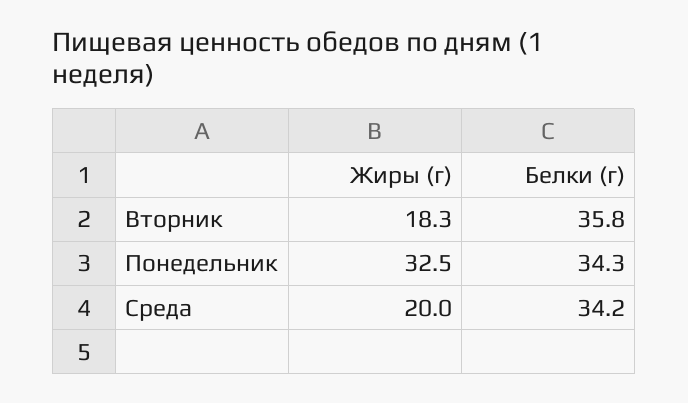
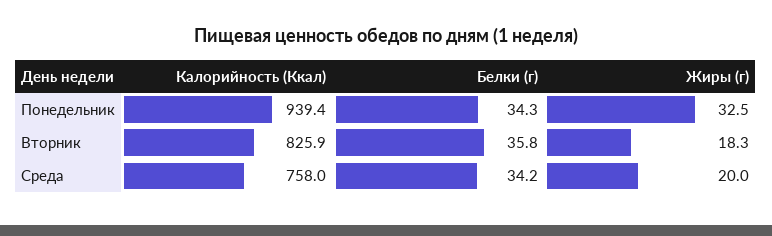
  {
    "Жиры (г)": {
      "Вторник": 18.3,
      "Понедельник": 32.5,
      "Среда": 20
    },
    "Белки (г)": {
      "Вторник": 35.8,
      "Понедельник": 34.3,
      "Среда": 34.2
-   }
+   },
+   "Калорийность (Ккал)": {
+     "Понедельник": 939.4,
+     "Вторник": 825.9,
+     "Среда": 758
+   }
  }

